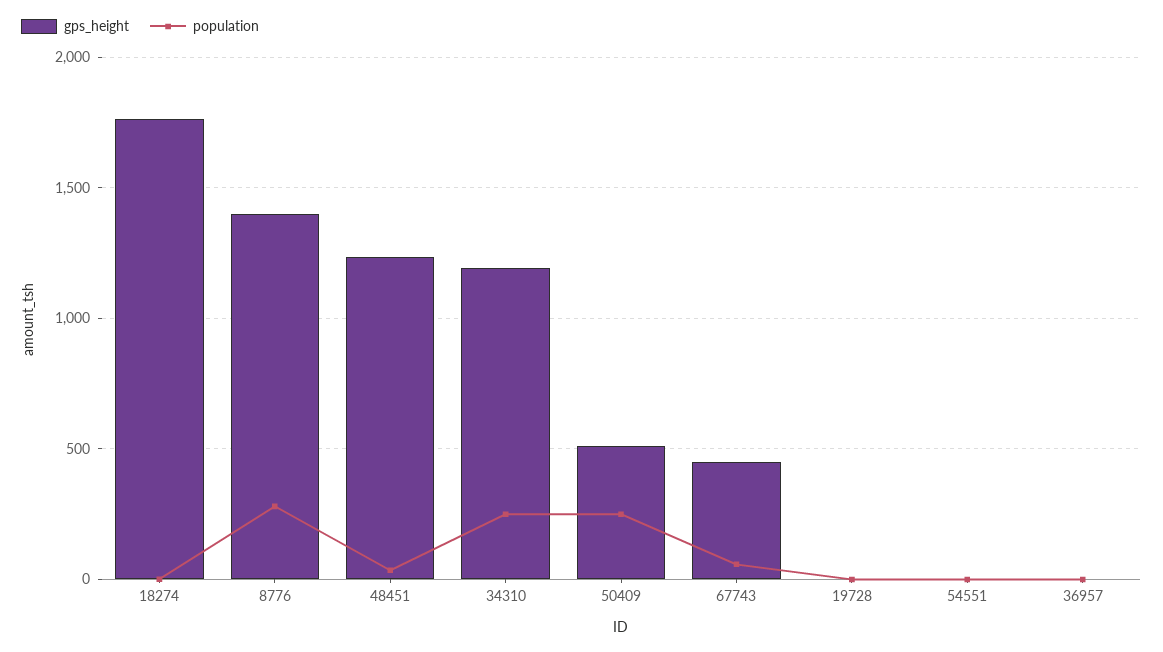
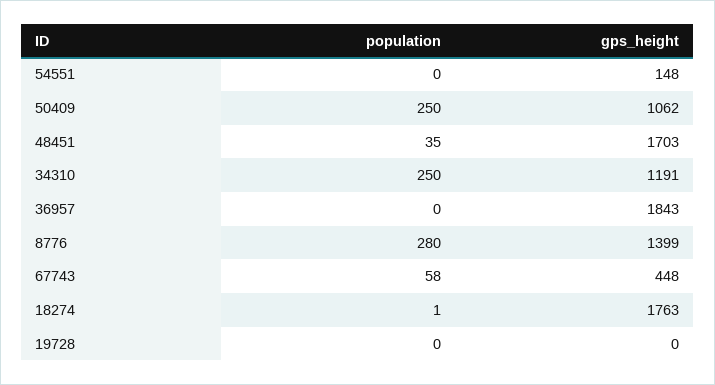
  {
    "gps_height": {
      "18274": 1763,
      "8776": 1399,
-     "48451": 1250,
+     "48451": 1703,
      "34310": 1191,
-     "50409": 500,
+     "50409": 1062,
      "67743": 448,
      "19728": 0,
-     "54551": 0,
+     "54551": 148,
-     "36957": 0
+     "36957": 1843
    },
    "population": {
      "18274": 1,
      "8776": 280,
      "48451": 35,
      "34310": 250,
      "50409": 250,
      "67743": 58,
      "19728": 0,
      "54551": 0,
      "36957": 0
    }
  }

